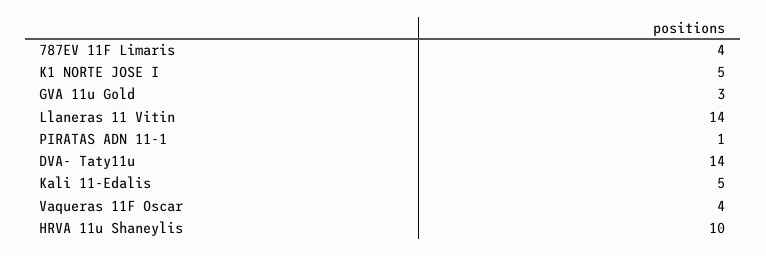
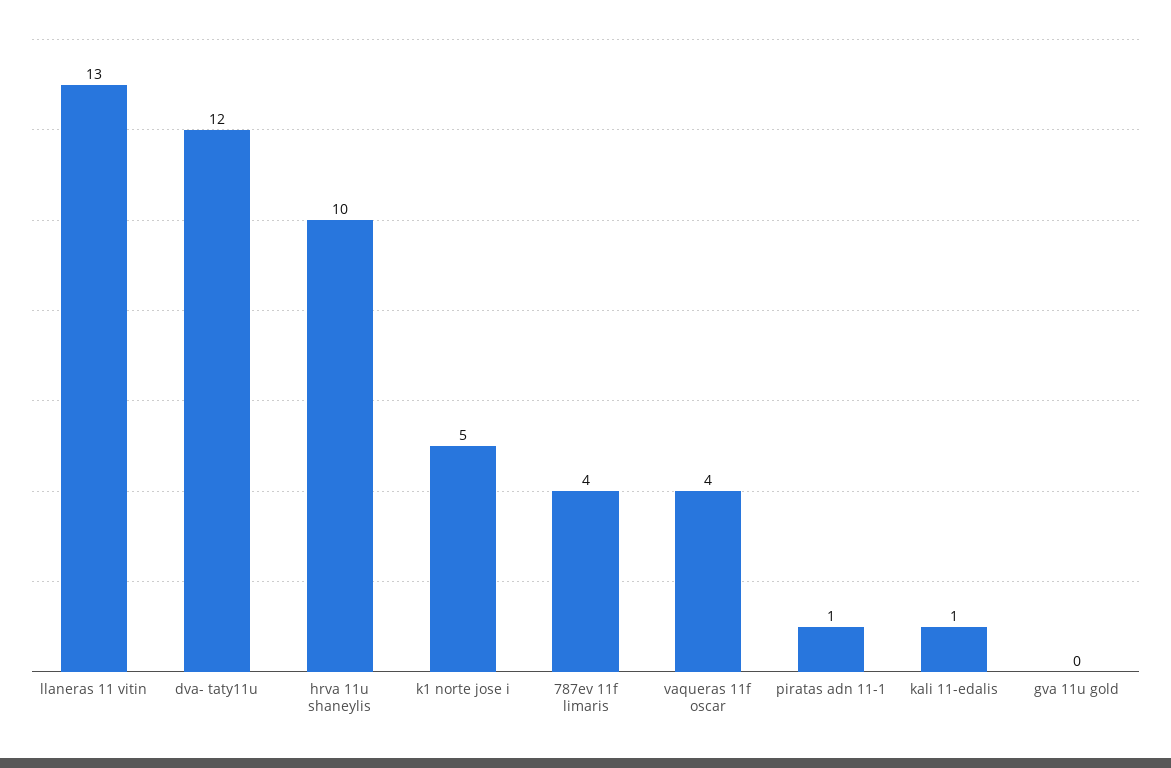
  {
    "787EV 11F Limaris": 4,
    "K1 NORTE JOSE I": 5,
-   "GVA 11u Gold": 3,
+   "GVA 11u Gold": 0,
-   "Llaneras 11 Vitin": 14,
+   "Llaneras 11 Vitin": 13,
    "PIRATAS ADN 11-1": 1,
-   "DVA- Taty11u": 14,
+   "DVA- Taty11u": 12,
-   "Kali 11-Edalis": 5,
+   "Kali 11-Edalis": 1,
    "Vaqueras 11F Oscar": 4,
    "HRVA 11u Shaneylis": 10
  }

